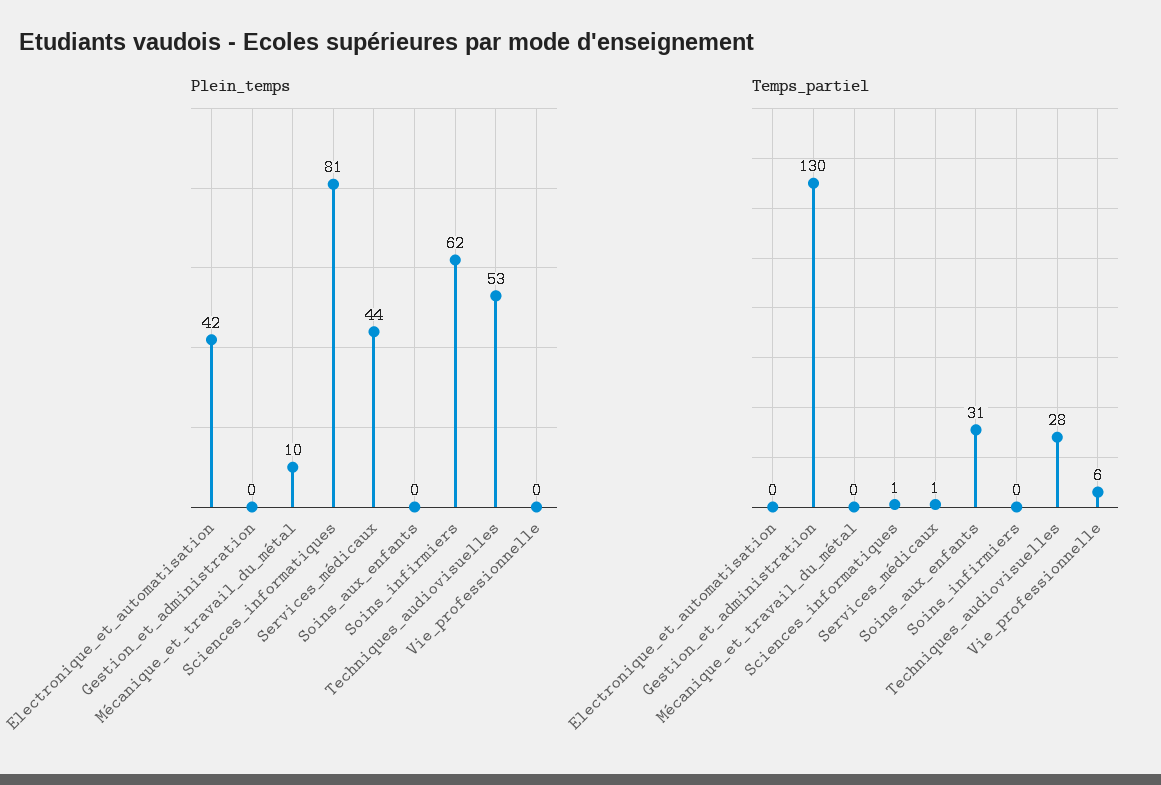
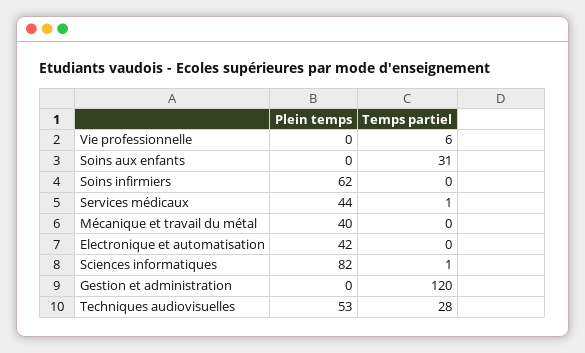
  {
    "Plein_temps": {
      "Electronique_et_automatisation": 42,
      "Gestion_et_administration": 0,
-     "Mécanique_et_travail_du_métal": 10,
+     "Mécanique_et_travail_du_métal": 40,
-     "Sciences_informatiques": 81,
+     "Sciences_informatiques": 82,
      "Services_médicaux": 44,
      "Soins_aux_enfants": 0,
      "Soins_infirmiers": 62,
      "Techniques_audiovisuelles": 53,
      "Vie_professionnelle": 0
    },
    "Temps_partiel": {
      "Electronique_et_automatisation": 0,
-     "Gestion_et_administration": 130,
+     "Gestion_et_administration": 120,
      "Mécanique_et_travail_du_métal": 0,
      "Sciences_informatiques": 1,
      "Services_médicaux": 1,
      "Soins_aux_enfants": 31,
      "Soins_infirmiers": 0,
      "Techniques_audiovisuelles": 28,
      "Vie_professionnelle": 6
    }
  }

